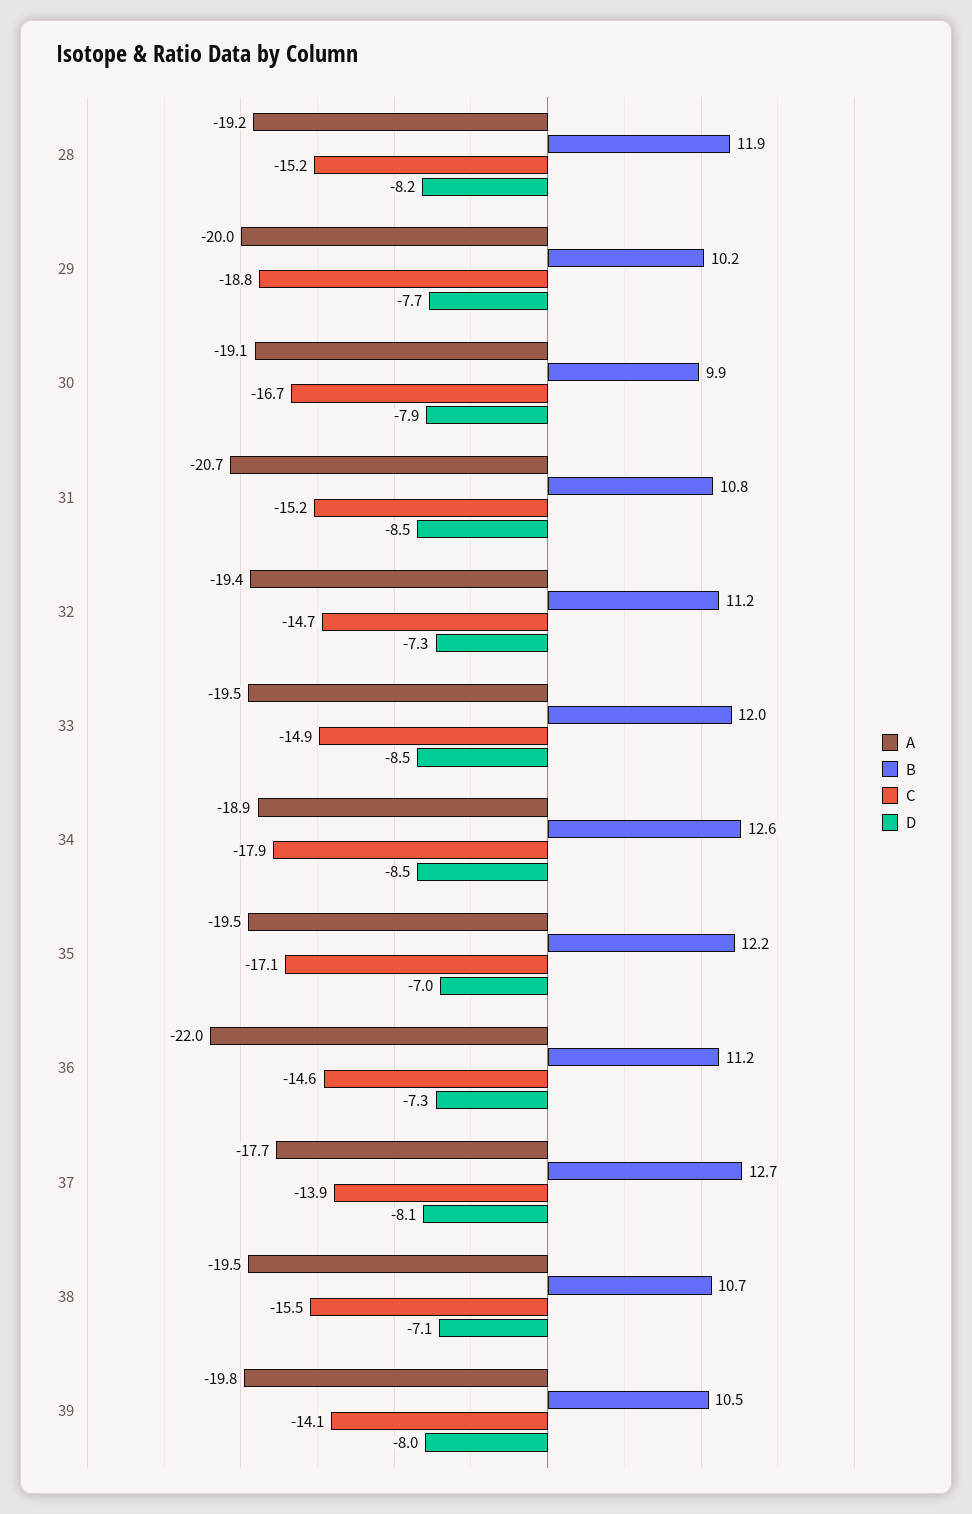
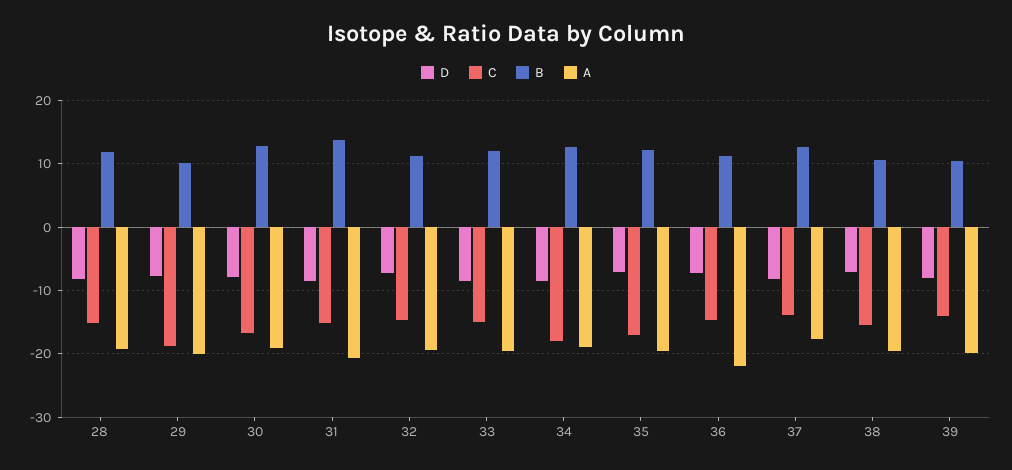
  {
    "A": {
      "28": -19.2,
      "29": -20,
      "30": -19.1,
      "31": -20.7,
      "32": -19.4,
      "33": -19.5,
      "34": -18.9,
      "35": -19.5,
      "36": -22,
      "37": -17.7,
      "38": -19.5,
      "39": -19.8
    },
    "B": {
      "28": 11.9,
      "29": 10.2,
-     "30": 9.9,
+     "30": 13,
-     "31": 10.8,
+     "31": 14,
      "32": 11.2,
      "33": 12,
      "34": 12.6,
      "35": 12.2,
      "36": 11.2,
      "37": 12.7,
      "38": 10.7,
      "39": 10.5
    },
    "C": {
      "28": -15.2,
      "29": -18.8,
      "30": -16.7,
      "31": -15.2,
      "32": -14.7,
      "33": -14.9,
      "34": -17.9,
      "35": -17.1,
      "36": -14.6,
      "37": -13.9,
      "38": -15.5,
      "39": -14.1
    },
    "D": {
      "28": -8.2,
      "29": -7.7,
      "30": -7.9,
      "31": -8.5,
      "32": -7.3,
      "33": -8.5,
      "34": -8.5,
      "35": -7,
      "36": -7.3,
      "37": -8.1,
      "38": -7.1,
      "39": -8
    }
  }

